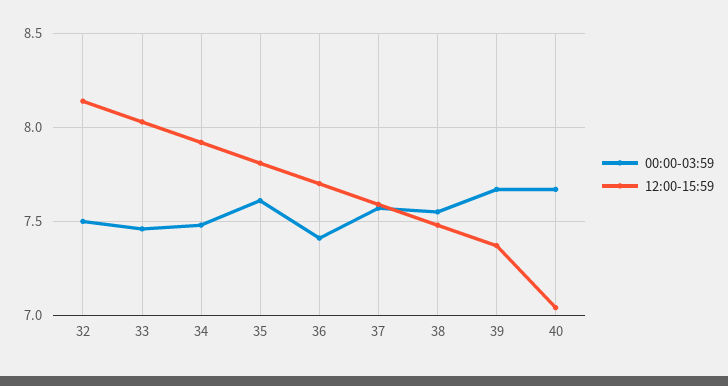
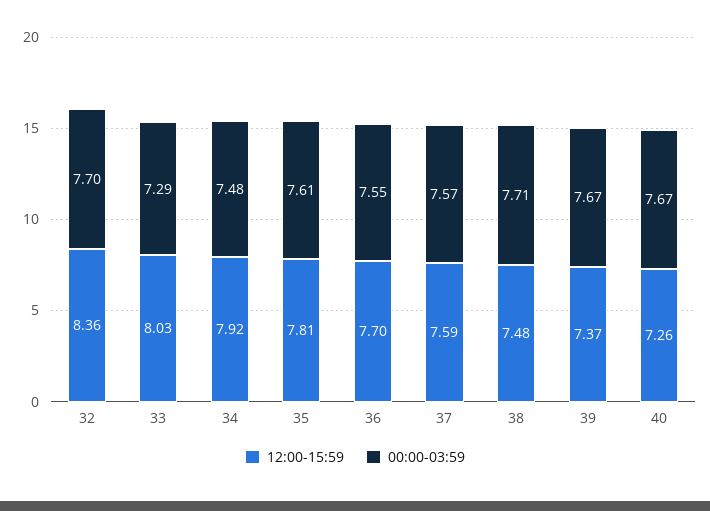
  {
    "00:00-03:59": {
-     "32": 7.5,
+     "32": 7.7,
-     "33": 7.45,
+     "33": 7.29,
      "34": 7.48,
      "35": 7.61,
-     "36": 7.4,
+     "36": 7.55,
      "37": 7.57,
-     "38": 7.55,
+     "38": 7.71,
      "39": 7.67,
      "40": 7.67
    },
    "12:00-15:59": {
-     "32": 8.15,
+     "32": 8.36,
      "33": 8.03,
      "34": 7.92,
      "35": 7.81,
      "36": 7.7,
      "37": 7.59,
      "38": 7.48,
      "39": 7.37,
-     "40": 7.05
+     "40": 7.26
    }
  }

